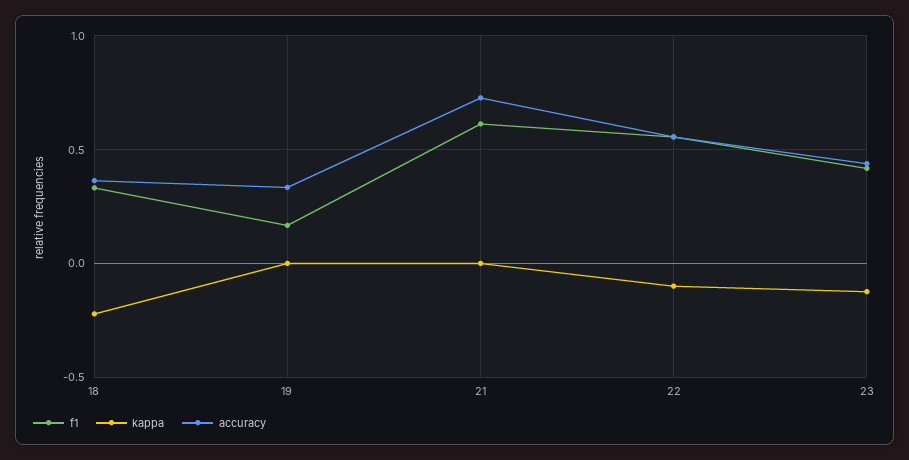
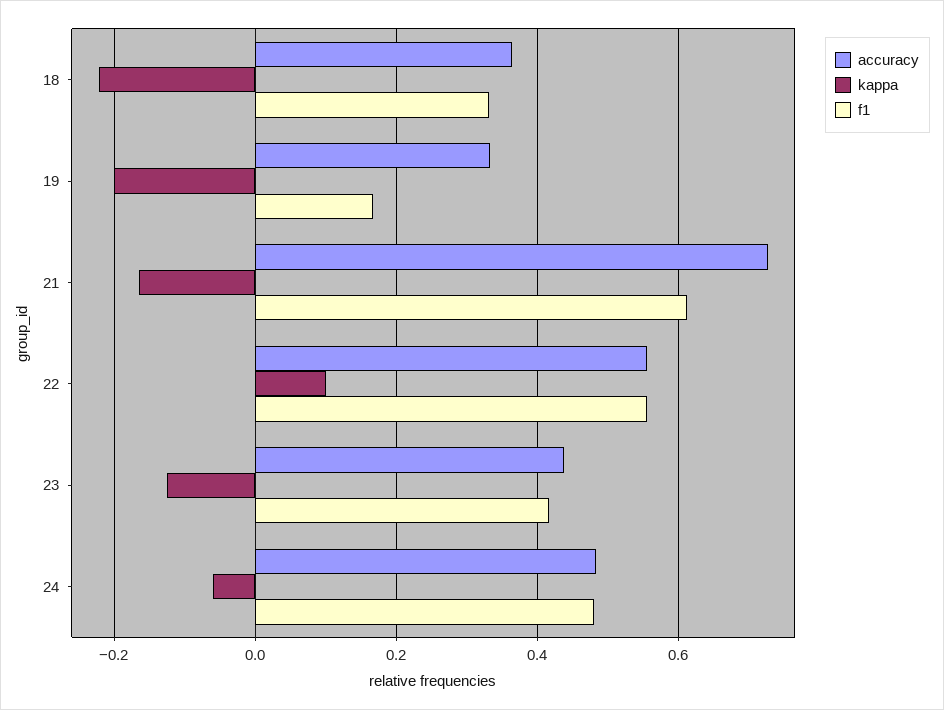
  {
    "f1": {
      "18": 0.34,
      "19": 0.16,
      "21": 0.62,
      "22": 0.56,
-     "23": 0.42
+     "23": 0.42,
+     "24": 0.48
    },
    "kappa": {
      "18": -0.22,
-     "19": 0,
+     "19": -0.2,
-     "21": 0,
+     "21": -0.16,
-     "22": -0.1,
+     "22": 0.1,
-     "23": -0.12
+     "23": -0.12,
+     "24": -0.06
    },
    "accuracy": {
      "18": 0.36,
      "19": 0.34,
      "21": 0.72,
      "22": 0.56,
-     "23": 0.44
+     "23": 0.44,
+     "24": 0.48
    }
  }

